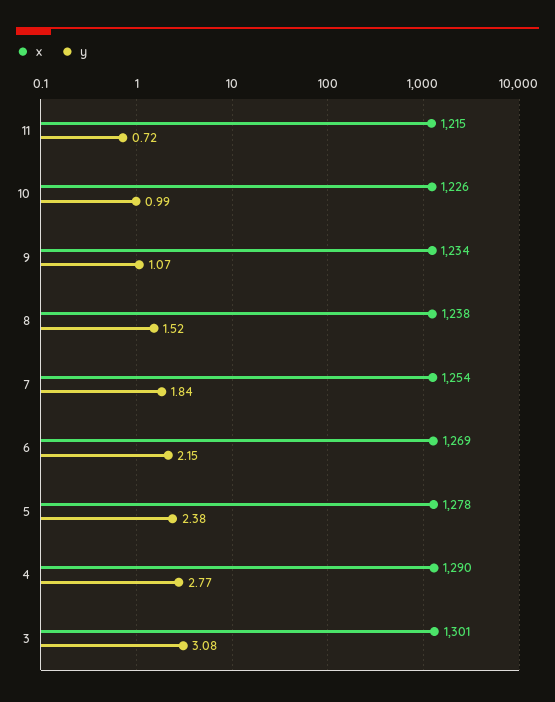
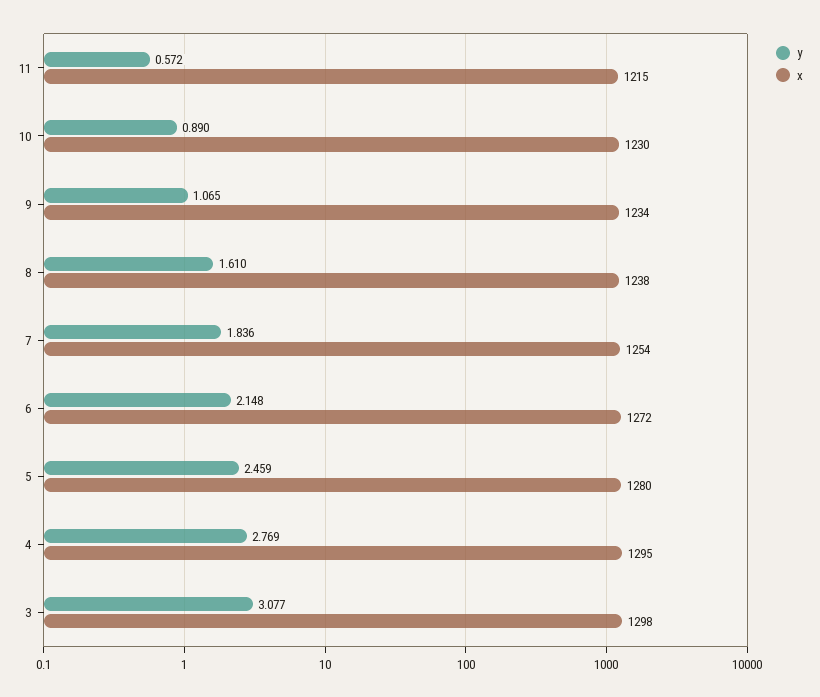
  {
    "x": {
      "11": 1215,
-     "10": 1226,
+     "10": 1230,
      "9": 1234,
      "8": 1238,
      "7": 1254,
-     "6": 1269,
+     "6": 1272,
-     "5": 1278,
+     "5": 1280,
-     "4": 1290,
+     "4": 1295,
-     "3": 1301
+     "3": 1298
    },
    "y": {
-     "11": 0.72,
+     "11": 0.572,
-     "10": 0.99,
+     "10": 0.89,
      "9": 1.065,
-     "8": 1.52,
+     "8": 1.61,
      "7": 1.836,
      "6": 2.148,
-     "5": 2.38,
+     "5": 2.459,
      "4": 2.769,
      "3": 3.077
    }
  }

